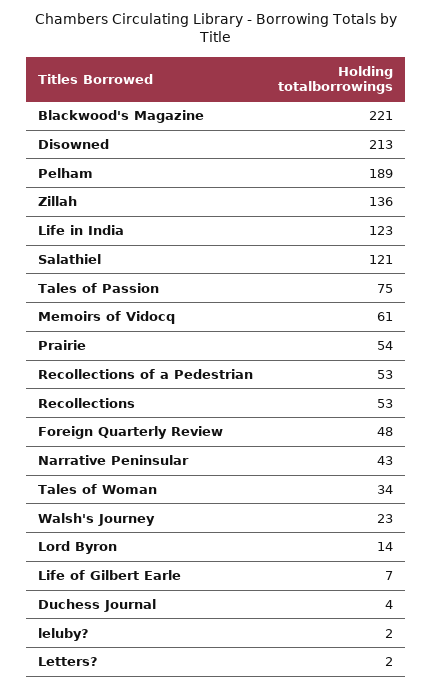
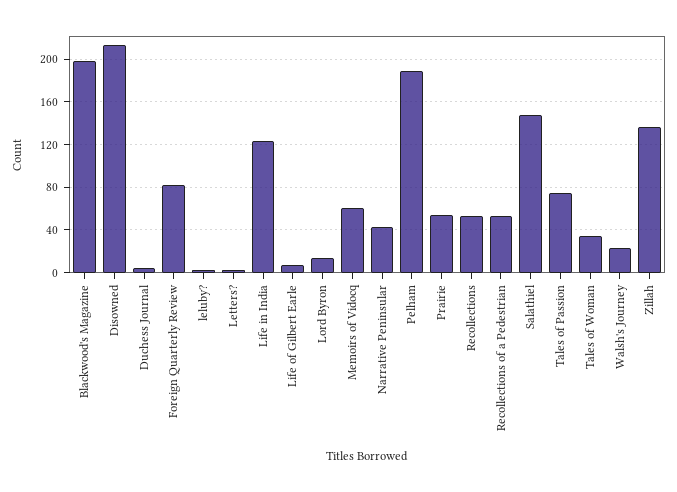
  {
-   "Blackwood's Magazine": 221,
+   "Blackwood's Magazine": 200,
    "Disowned": 213,
    "Pelham": 189,
    "Zillah": 136,
    "Life in India": 123,
-   "Salathiel": 121,
+   "Salathiel": 150,
    "Tales of Passion": 75,
    "Memoirs of Vidocq": 61,
    "Prairie": 54,
    "Recollections of a Pedestrian": 53,
    "Recollections": 53,
-   "Foreign Quarterly Review": 48,
+   "Foreign Quarterly Review": 80,
    "Narrative Peninsular": 43,
    "Tales of Woman": 34,
    "Walsh's Journey": 23,
    "Lord Byron": 14,
    "Life of Gilbert Earle": 7,
    "Duchess Journal": 4,
    "leluby?": 2,
    "Letters?": 2
  }

